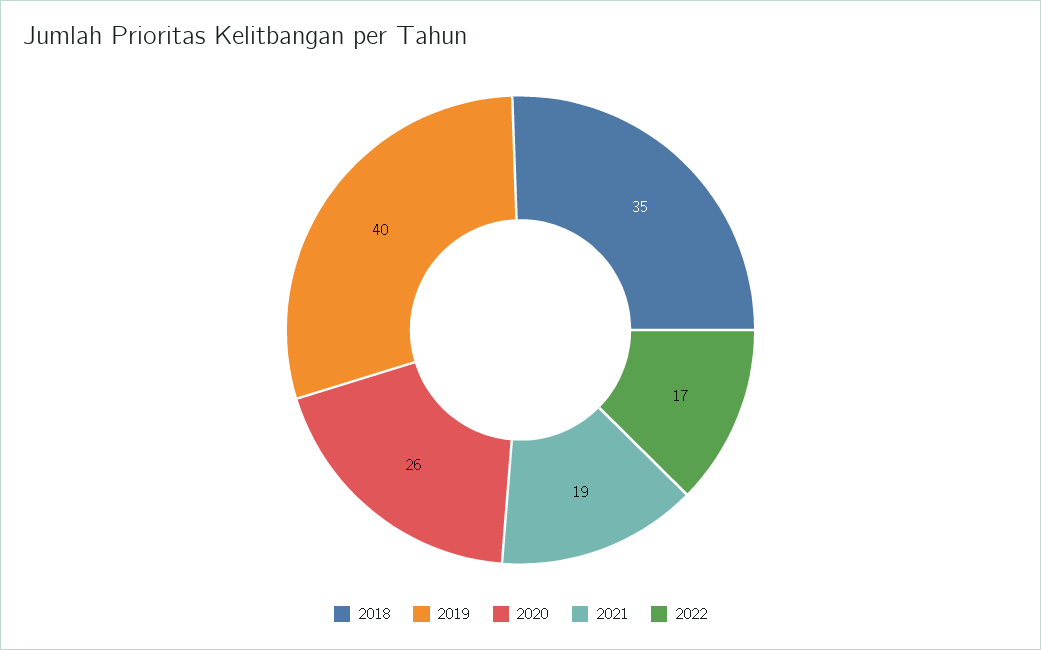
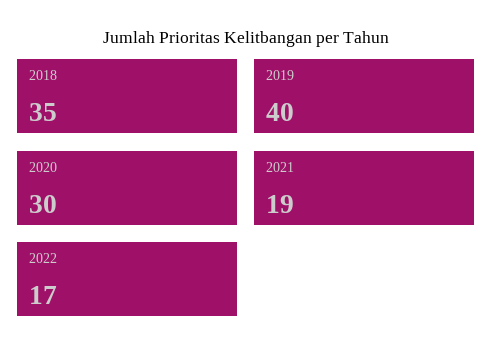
  {
    "2018": 35,
    "2019": 40,
-   "2020": 26,
+   "2020": 30,
    "2021": 19,
    "2022": 17
  }

